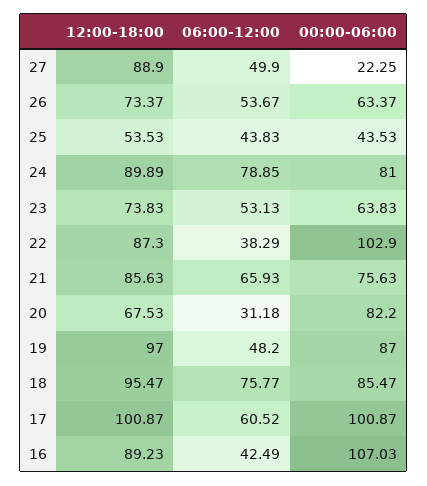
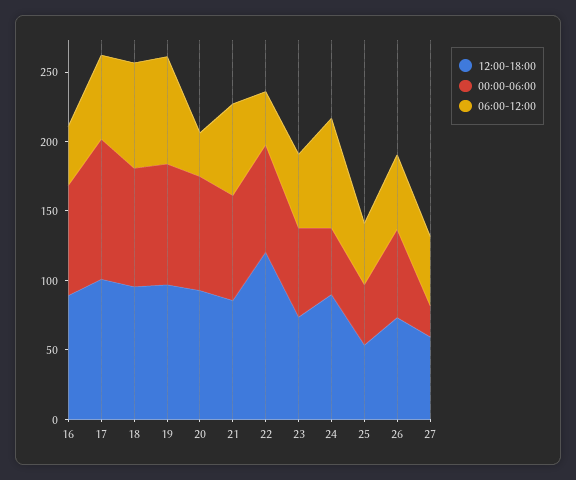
  {
    "12:00-18:00": {
-     "27": 88.9,
+     "27": 60,
      "26": 73.37,
      "25": 53.53,
      "24": 89.89,
      "23": 73.83,
-     "22": 87.3,
+     "22": 120,
      "21": 85.63,
-     "20": 67.53,
+     "20": 90,
      "19": 97,
      "18": 95.47,
      "17": 100.87,
      "16": 89.23
    },
    "06:00-12:00": {
      "27": 49.9,
      "26": 53.67,
      "25": 43.83,
      "24": 78.85,
      "23": 53.13,
      "22": 38.29,
      "21": 65.93,
      "20": 31.18,
-     "19": 48.2,
+     "19": 80,
      "18": 75.77,
      "17": 60.52,
      "16": 42.49
    },
    "00:00-06:00": {
      "27": 22.25,
      "26": 63.37,
      "25": 43.53,
-     "24": 81,
+     "24": 50,
      "23": 63.83,
-     "22": 102.9,
+     "22": 80,
      "21": 75.63,
      "20": 82.2,
      "19": 87,
      "18": 85.47,
      "17": 100.87,
-     "16": 107.03
+     "16": 80
    }
  }

